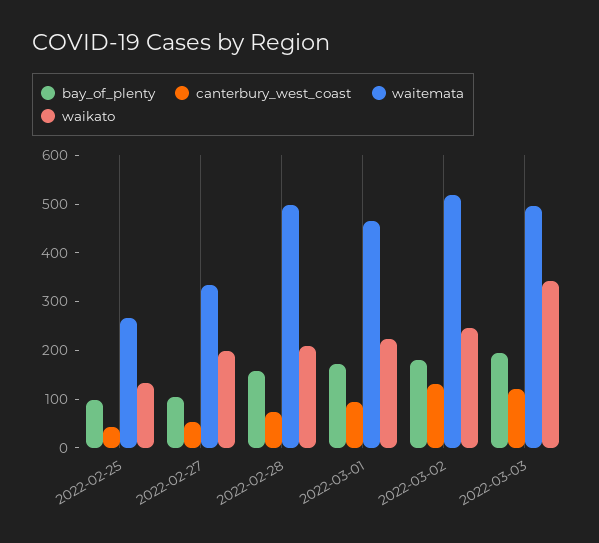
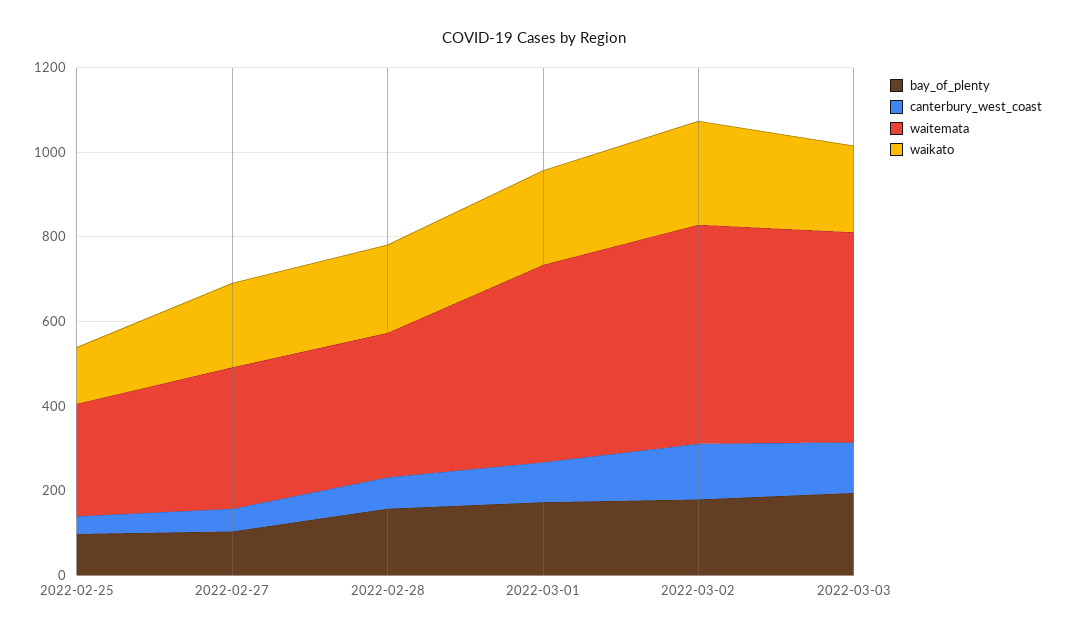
  {
    "bay_of_plenty": {
      "2022-02-25": 100,
      "2022-02-27": 100,
      "2022-02-28": 160,
      "2022-03-01": 180,
      "2022-03-02": 180,
      "2022-03-03": 200
    },
    "canterbury_west_coast": {
      "2022-02-25": 40,
      "2022-02-27": 60,
      "2022-02-28": 80,
      "2022-03-01": 100,
      "2022-03-02": 140,
      "2022-03-03": 120
    },
    "waitemata": {
      "2022-02-25": 260,
      "2022-02-27": 340,
-     "2022-02-28": 500,
+     "2022-02-28": 350,
      "2022-03-01": 460,
      "2022-03-02": 520,
      "2022-03-03": 500
    },
    "waikato": {
      "2022-02-25": 140,
      "2022-02-27": 200,
      "2022-02-28": 200,
      "2022-03-01": 220,
      "2022-03-02": 240,
-     "2022-03-03": 340
+     "2022-03-03": 200
    }
  }

